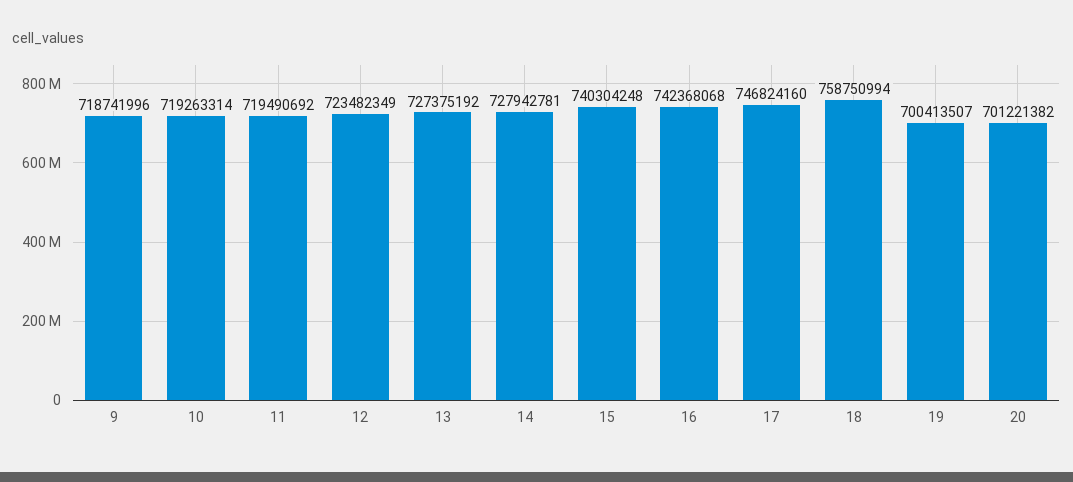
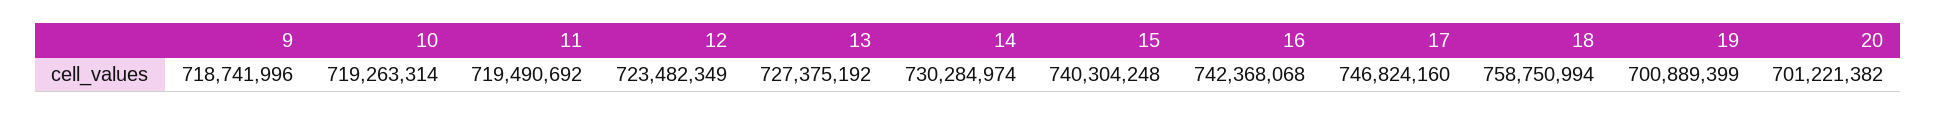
  {
    "9": 718741996,
    "10": 719263314,
    "11": 719490692,
    "12": 723482349,
    "13": 727375192,
-   "14": 727942781,
+   "14": 730284974,
    "15": 740304248,
    "16": 742368068,
    "17": 746824160,
    "18": 758750994,
-   "19": 700413507,
+   "19": 700889399,
    "20": 701221382
  }

